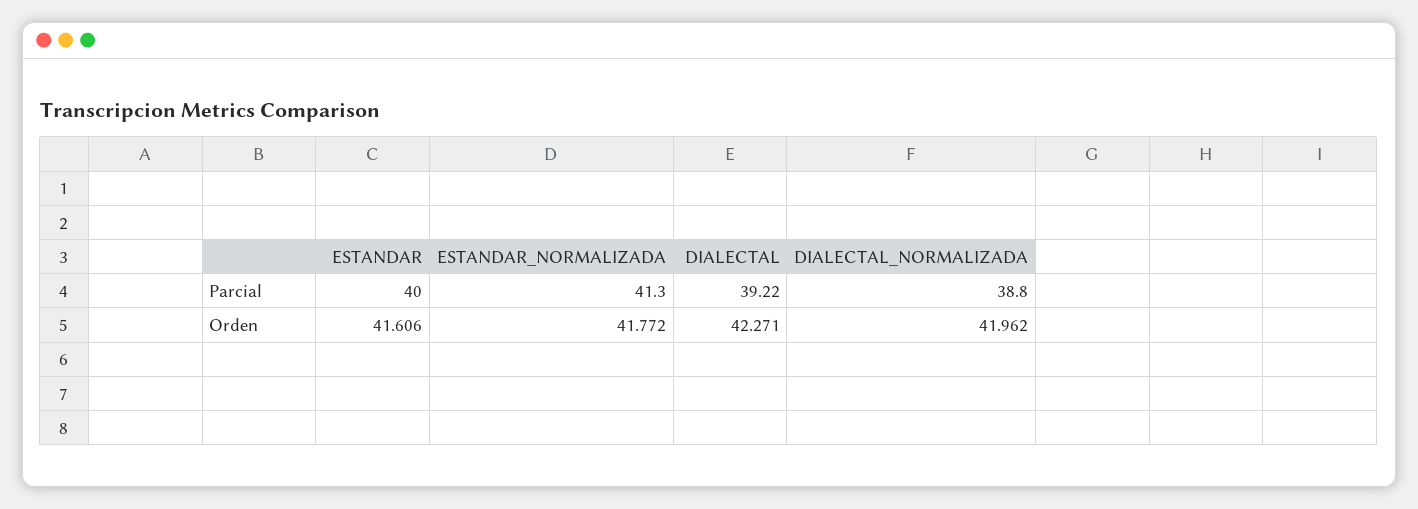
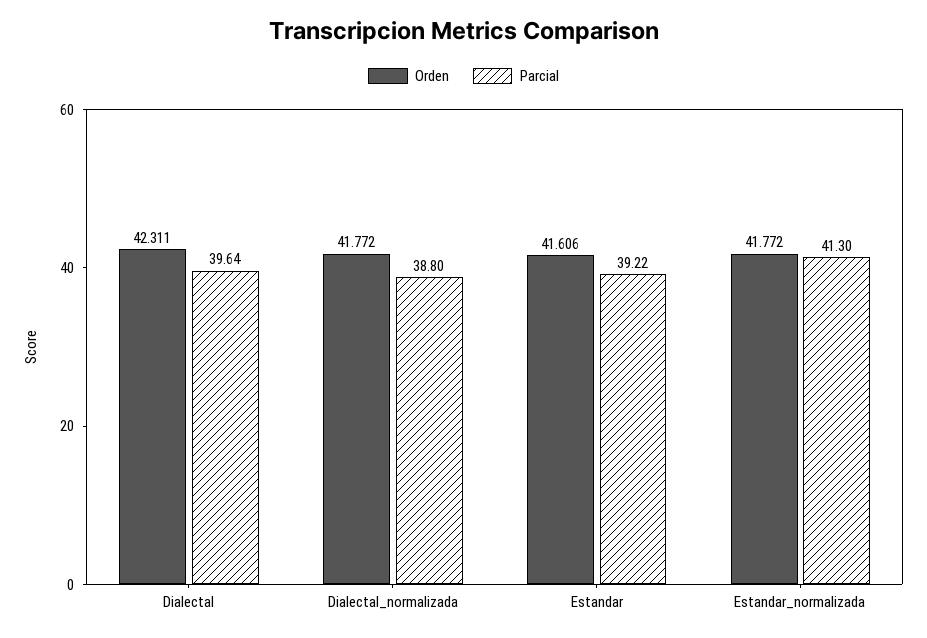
  {
    "Parcial": {
-     "ESTANDAR": 40,
+     "ESTANDAR": 39.22,
      "ESTANDAR_NORMALIZADA": 41.3,
-     "DIALECTAL": 39.22,
+     "DIALECTAL": 39.64,
      "DIALECTAL_NORMALIZADA": 38.8
    },
    "Orden": {
      "ESTANDAR": 41.606,
      "ESTANDAR_NORMALIZADA": 41.772,
-     "DIALECTAL": 42.271,
+     "DIALECTAL": 42.311,
-     "DIALECTAL_NORMALIZADA": 41.962
+     "DIALECTAL_NORMALIZADA": 41.772
    }
  }

